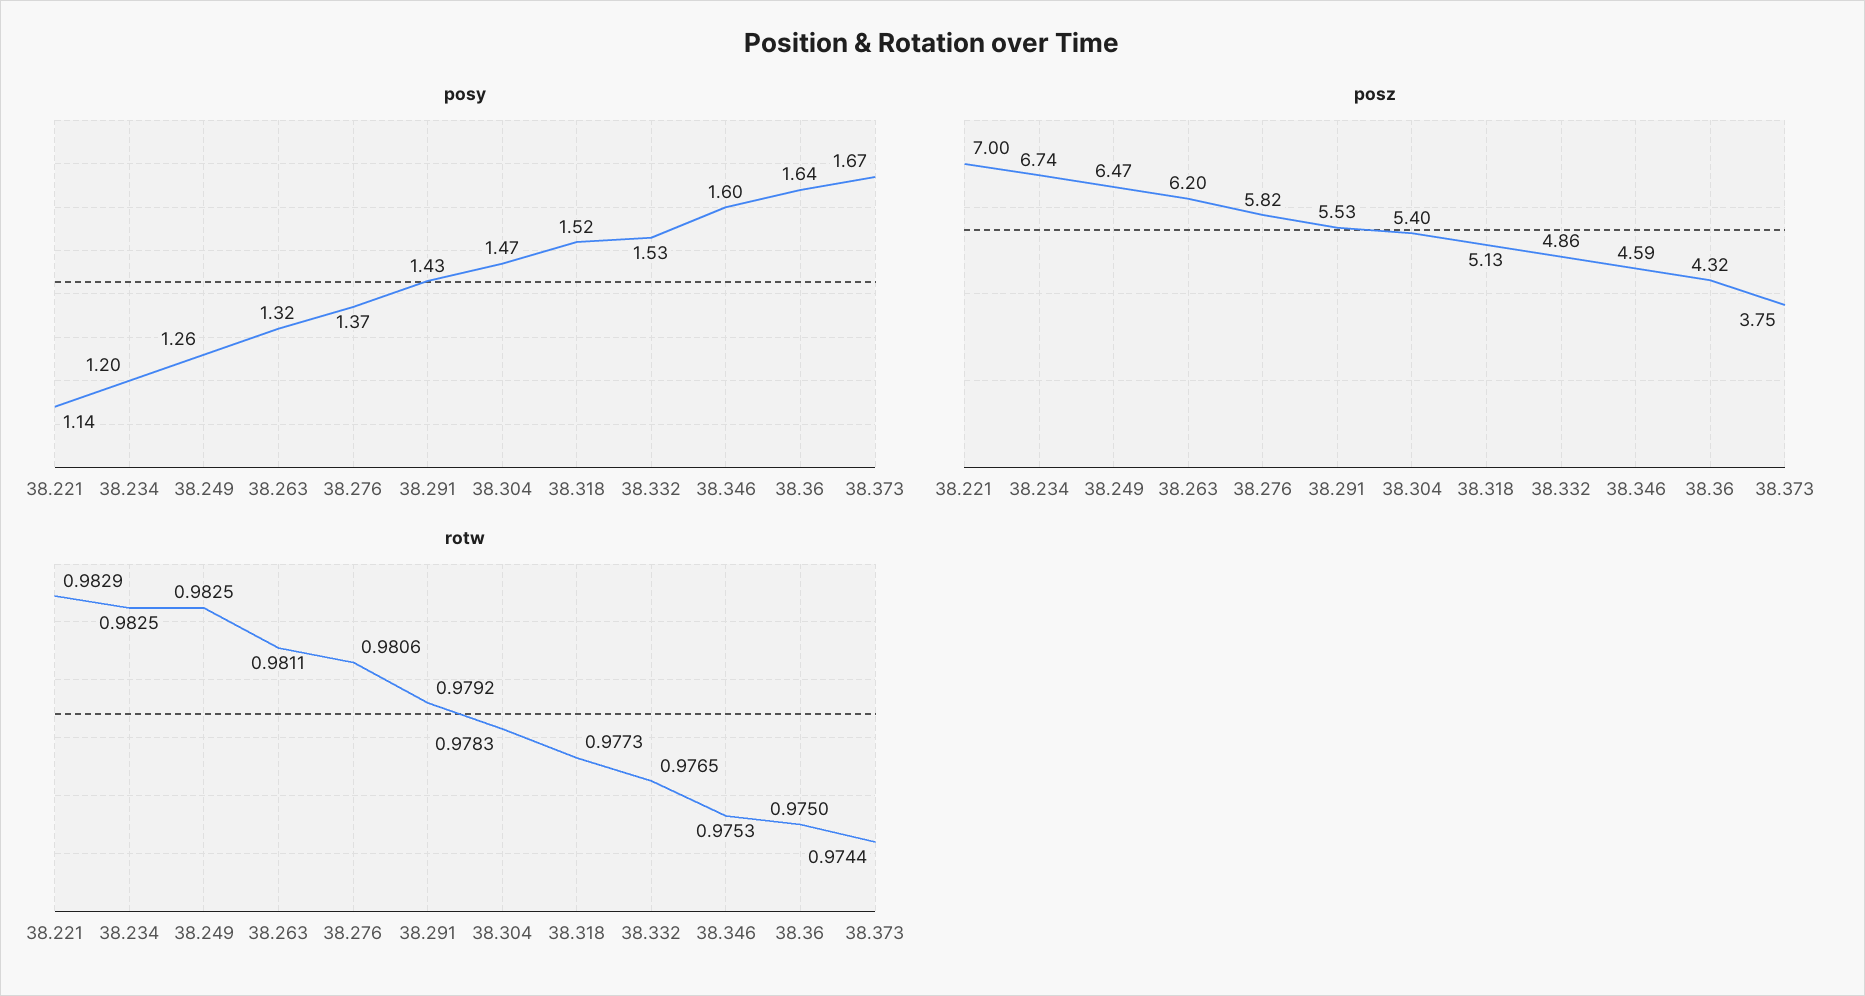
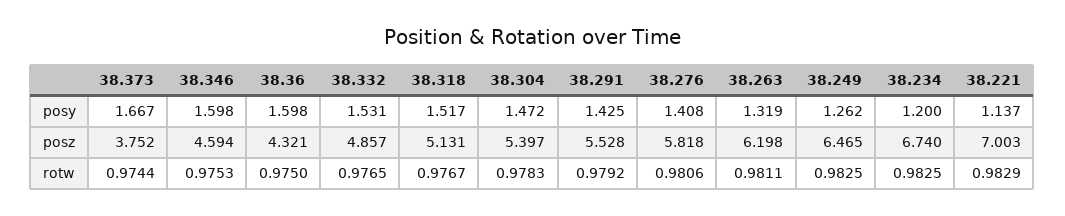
  {
    "posy": {
      "38.221": 1.137,
      "38.234": 1.2,
      "38.249": 1.262,
      "38.263": 1.319,
-     "38.276": 1.37,
+     "38.276": 1.408,
      "38.291": 1.425,
      "38.304": 1.472,
      "38.318": 1.517,
      "38.332": 1.531,
      "38.346": 1.598,
-     "38.36": 1.64,
+     "38.36": 1.598,
      "38.373": 1.667
    },
    "posz": {
      "38.221": 7.003,
      "38.234": 6.74,
      "38.249": 6.465,
      "38.263": 6.198,
      "38.276": 5.818,
      "38.291": 5.528,
      "38.304": 5.397,
      "38.318": 5.131,
      "38.332": 4.857,
      "38.346": 4.594,
      "38.36": 4.321,
      "38.373": 3.752
    },
    "rotw": {
      "38.221": 0.9829,
      "38.234": 0.9825,
      "38.249": 0.9825,
      "38.263": 0.9811,
      "38.276": 0.9806,
      "38.291": 0.9792,
      "38.304": 0.9783,
-     "38.318": 0.9773,
+     "38.318": 0.9767,
      "38.332": 0.9765,
      "38.346": 0.9753,
      "38.36": 0.975,
      "38.373": 0.9744
    }
  }

